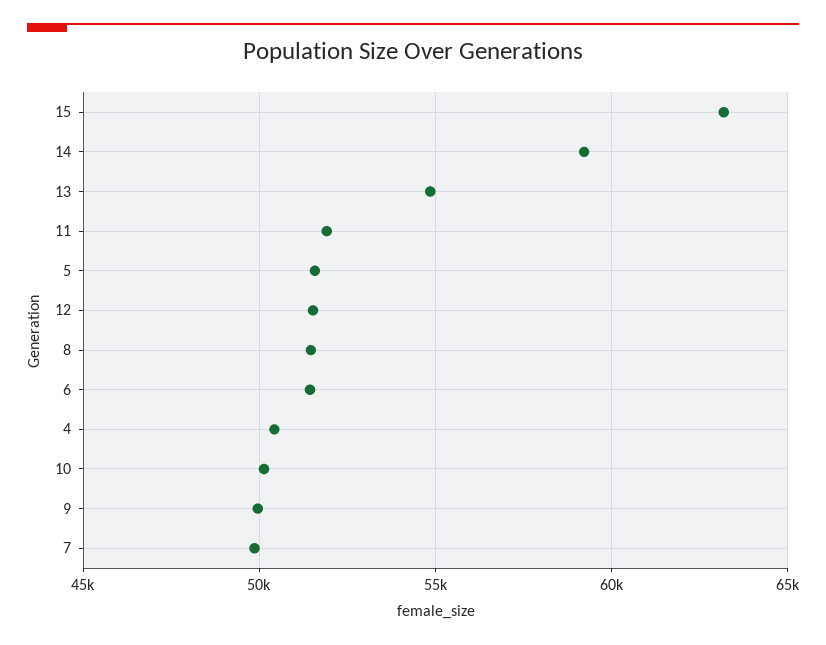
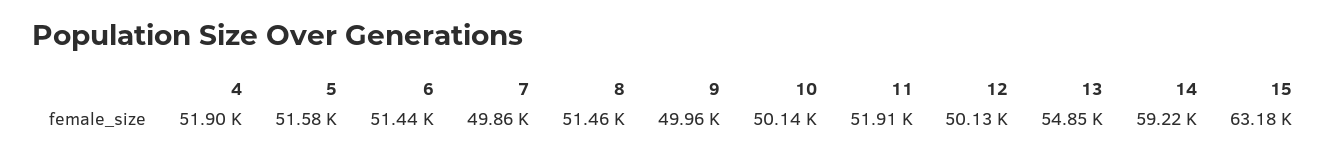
  {
    "15": 63180,
    "14": 59220,
    "13": 54850,
    "11": 51910,
    "5": 51580,
-   "12": 51500,
+   "12": 50130,
    "8": 51460,
    "6": 51440,
-   "4": 50500,
+   "4": 51900,
    "10": 50140,
    "9": 49960,
    "7": 49860
  }

